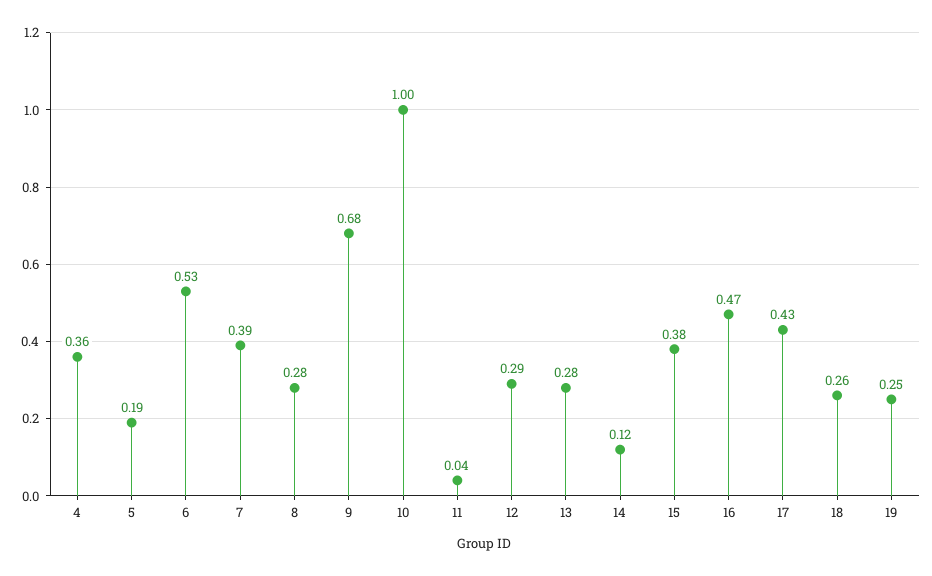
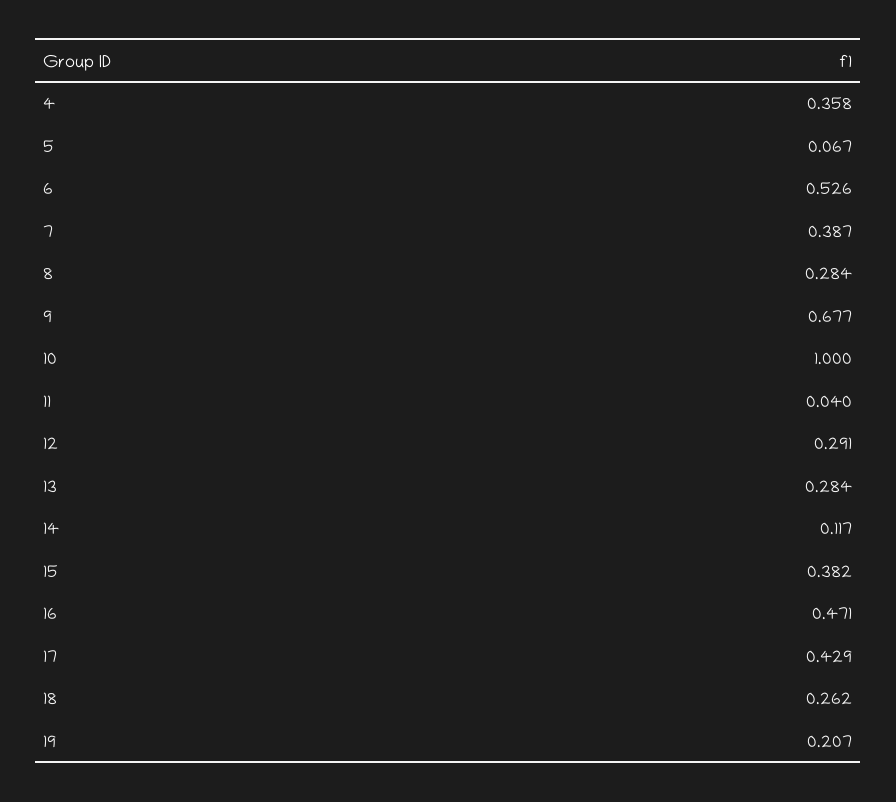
  {
    "4": 0.358,
-   "5": 0.19,
+   "5": 0.067,
    "6": 0.526,
    "7": 0.387,
    "8": 0.284,
    "9": 0.677,
    "10": 1,
    "11": 0.04,
    "12": 0.291,
    "13": 0.284,
    "14": 0.117,
    "15": 0.382,
    "16": 0.471,
    "17": 0.429,
    "18": 0.262,
-   "19": 0.25
+   "19": 0.207
  }

